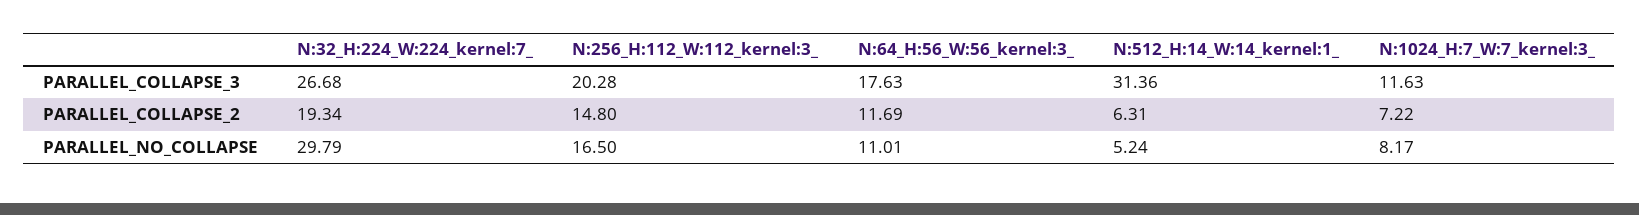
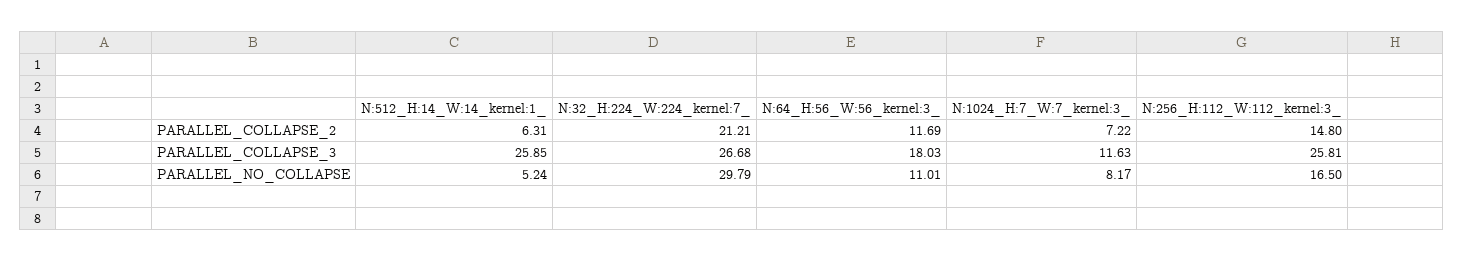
  {
    "N:32_H:224_W:224_kernel:7_": {
      "PARALLEL_COLLAPSE_3": 26.68,
-     "PARALLEL_COLLAPSE_2": 19.34,
+     "PARALLEL_COLLAPSE_2": 21.21,
      "PARALLEL_NO_COLLAPSE": 29.79
    },
    "N:256_H:112_W:112_kernel:3_": {
-     "PARALLEL_COLLAPSE_3": 20.28,
+     "PARALLEL_COLLAPSE_3": 25.81,
      "PARALLEL_COLLAPSE_2": 14.8,
      "PARALLEL_NO_COLLAPSE": 16.5
    },
    "N:64_H:56_W:56_kernel:3_": {
-     "PARALLEL_COLLAPSE_3": 17.63,
+     "PARALLEL_COLLAPSE_3": 18.03,
      "PARALLEL_COLLAPSE_2": 11.69,
      "PARALLEL_NO_COLLAPSE": 11.01
    },
    "N:512_H:14_W:14_kernel:1_": {
-     "PARALLEL_COLLAPSE_3": 31.36,
+     "PARALLEL_COLLAPSE_3": 25.85,
      "PARALLEL_COLLAPSE_2": 6.31,
      "PARALLEL_NO_COLLAPSE": 5.24
    },
    "N:1024_H:7_W:7_kernel:3_": {
      "PARALLEL_COLLAPSE_3": 11.63,
      "PARALLEL_COLLAPSE_2": 7.22,
      "PARALLEL_NO_COLLAPSE": 8.17
    }
  }

